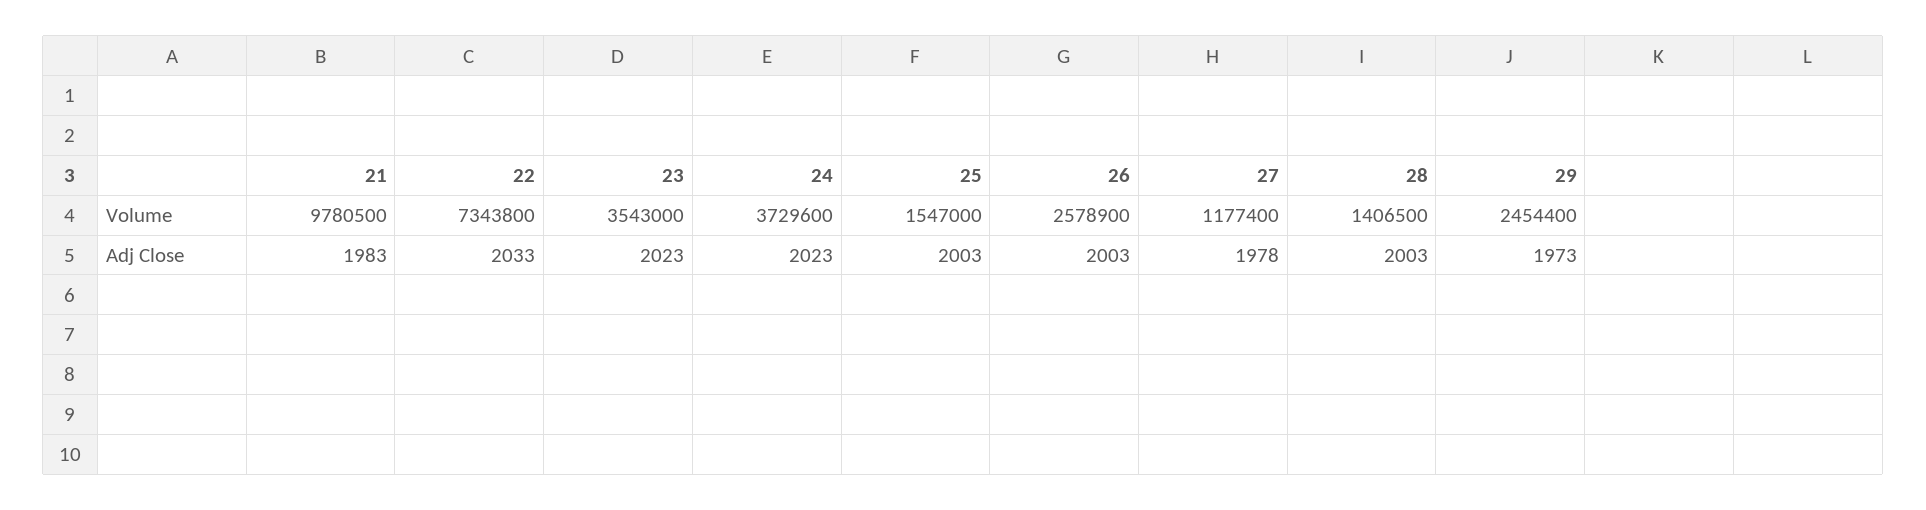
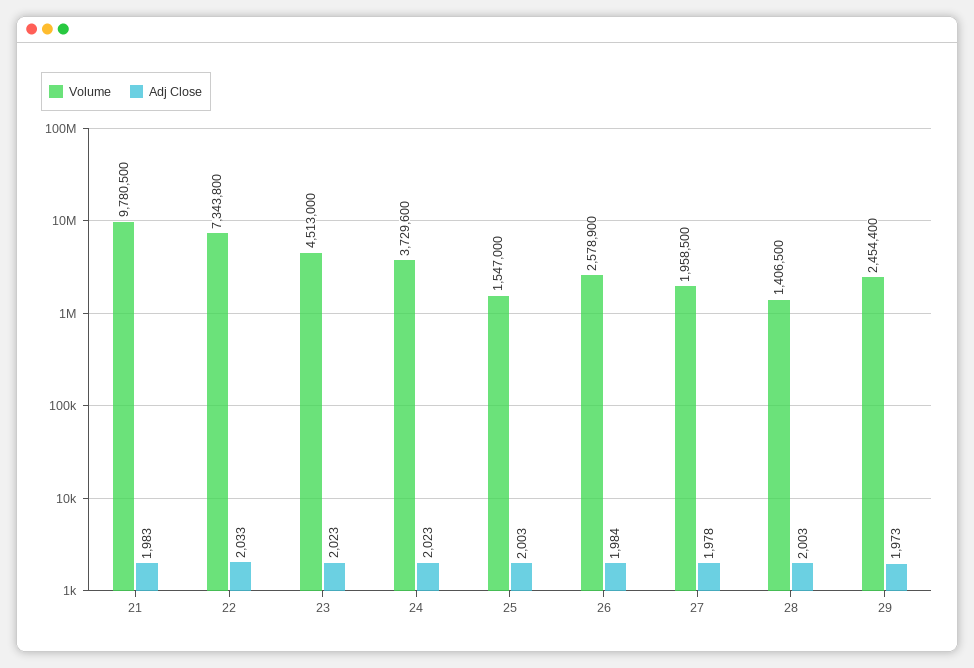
  {
    "Volume": {
      "21": 9780500,
      "22": 7343800,
-     "23": 3543000,
+     "23": 4513000,
      "24": 3729600,
      "25": 1547000,
      "26": 2578900,
-     "27": 1177400,
+     "27": 1958500,
      "28": 1406500,
      "29": 2454400
    },
    "Adj Close": {
      "21": 1983,
      "22": 2033,
      "23": 2023,
      "24": 2023,
      "25": 2003,
-     "26": 2003,
+     "26": 1984,
      "27": 1978,
      "28": 2003,
      "29": 1973
    }
  }

